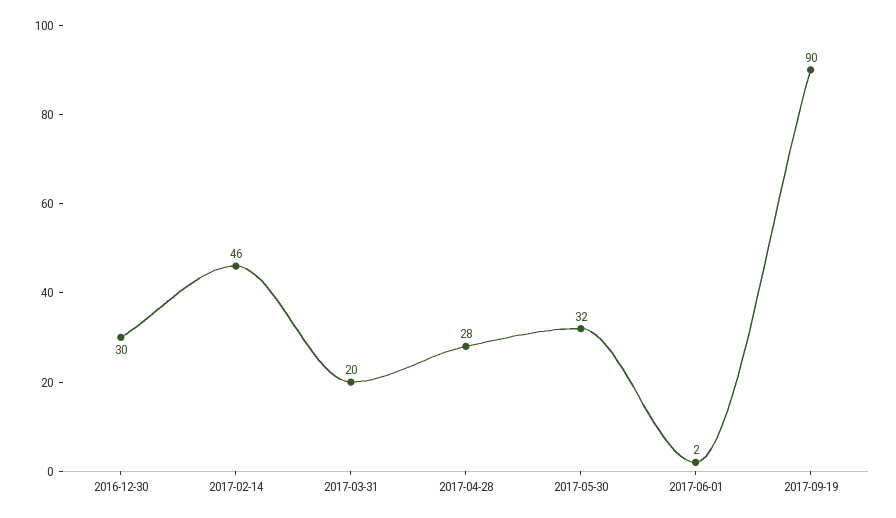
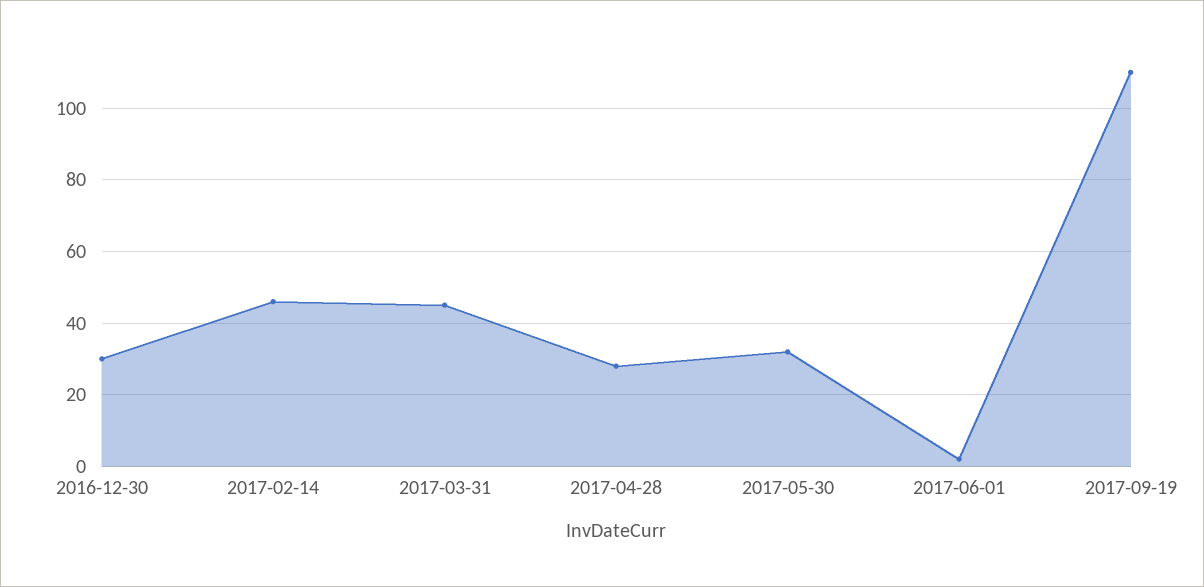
  {
    "2016-12-30": 30,
    "2017-02-14": 46,
-   "2017-03-31": 20,
+   "2017-03-31": 45,
    "2017-04-28": 28,
    "2017-05-30": 32,
    "2017-06-01": 2,
-   "2017-09-19": 90
+   "2017-09-19": 110
  }

